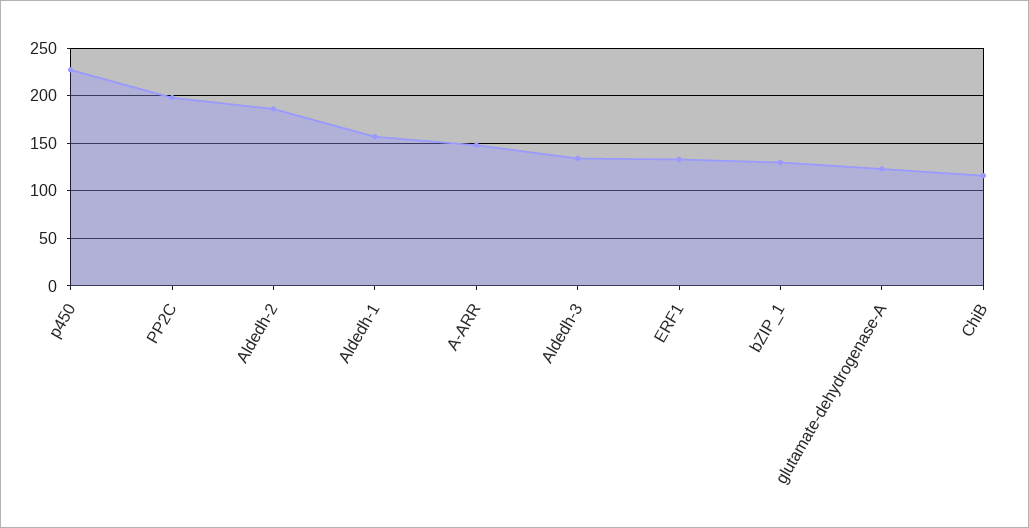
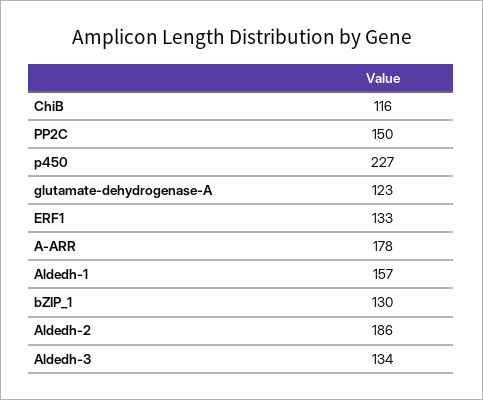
  {
    "p450": 227,
-   "PP2C": 200,
+   "PP2C": 150,
    "Aldedh-2": 186,
    "Aldedh-1": 157,
-   "A-ARR": 150,
+   "A-ARR": 178,
    "Aldedh-3": 134,
    "ERF1": 133,
    "bZIP_1": 130,
    "glutamate-dehydrogenase-A": 123,
    "ChiB": 116
  }

